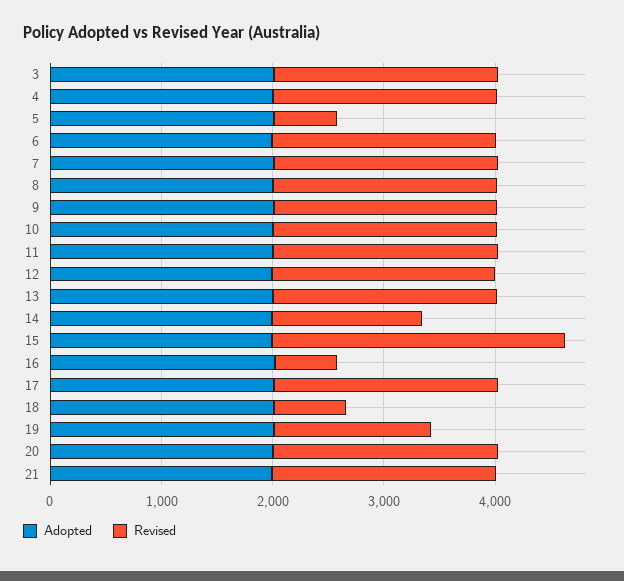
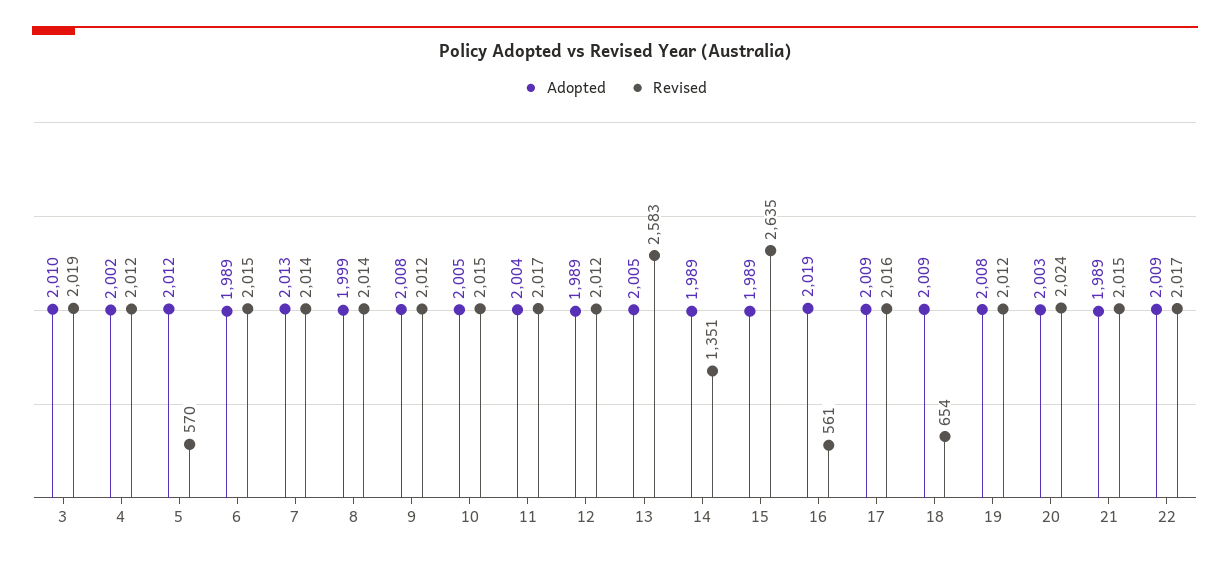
  {
    "Adopted": {
      "3": 2010,
      "4": 2002,
      "5": 2012,
      "6": 1989,
      "7": 2013,
      "8": 1999,
      "9": 2008,
      "10": 2005,
      "11": 2004,
      "12": 1989,
      "13": 2005,
      "14": 1989,
      "15": 1989,
      "16": 2019,
      "17": 2009,
      "18": 2009,
      "19": 2008,
      "20": 2003,
-     "21": 1989
+     "21": 1989,
+     "22": 2009
    },
    "Revised": {
      "3": 2019,
      "4": 2012,
      "5": 570,
      "6": 2015,
      "7": 2014,
      "8": 2014,
      "9": 2012,
      "10": 2015,
      "11": 2017,
      "12": 2012,
-     "13": 2000,
+     "13": 2583,
      "14": 1351,
      "15": 2635,
      "16": 561,
      "17": 2016,
      "18": 654,
-     "19": 1400,
+     "19": 2012,
      "20": 2024,
-     "21": 2015
+     "21": 2015,
+     "22": 2017
    }
  }

